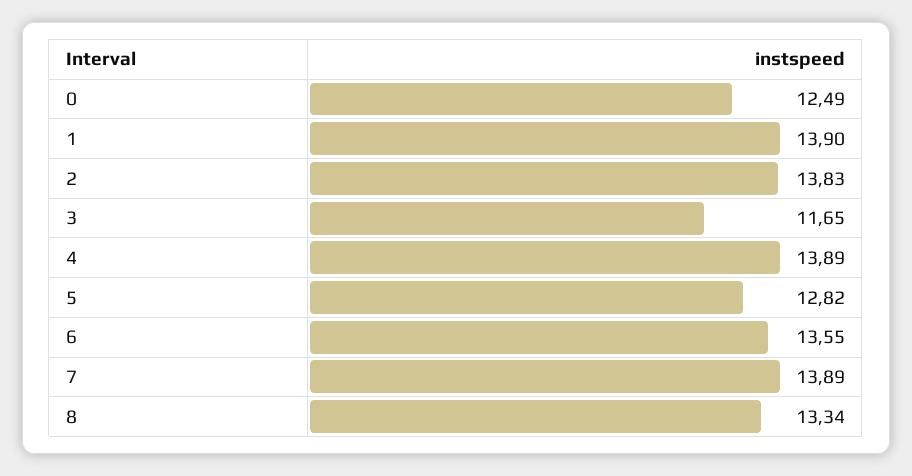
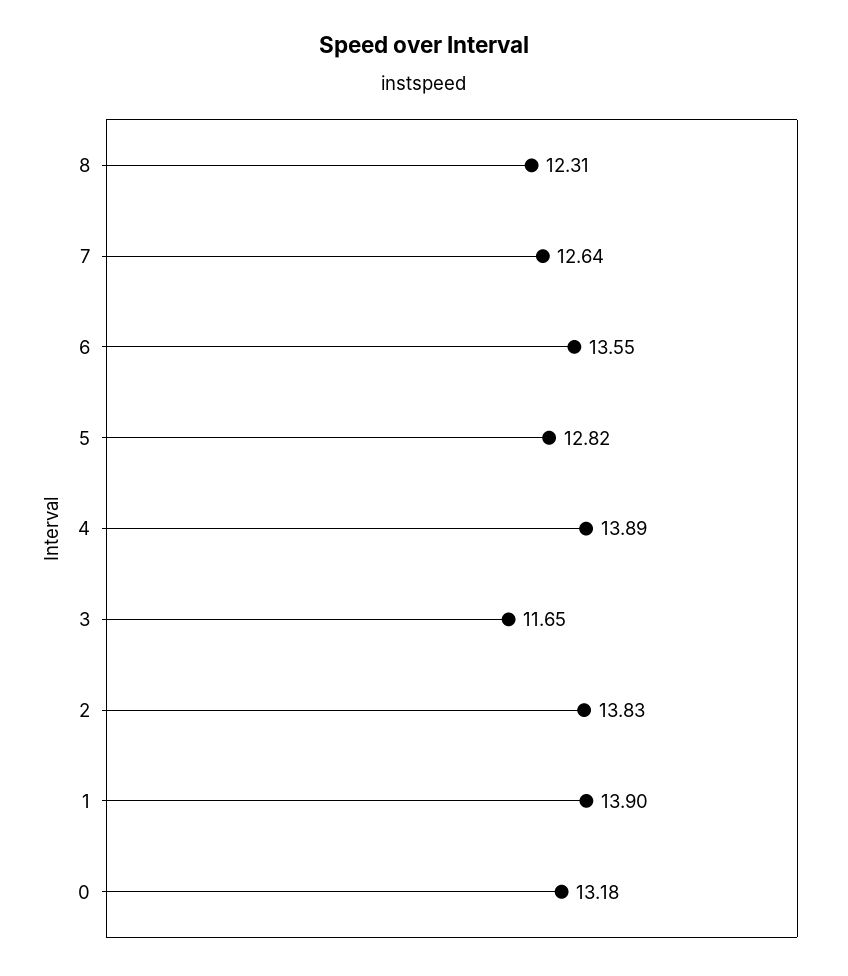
  {
-   "0": 12.49,
+   "0": 13.18,
    "1": 13.9,
    "2": 13.83,
    "3": 11.65,
    "4": 13.89,
    "5": 12.82,
    "6": 13.55,
-   "7": 13.89,
+   "7": 12.64,
-   "8": 13.34
+   "8": 12.31
  }

